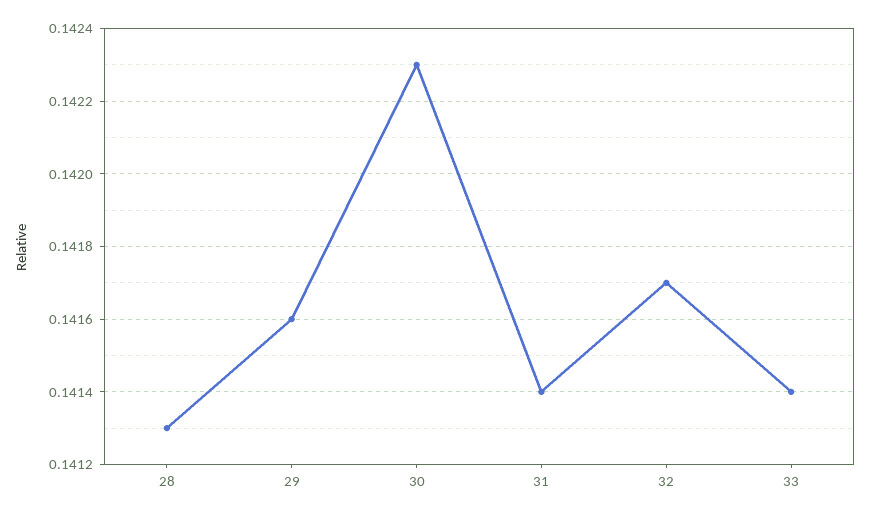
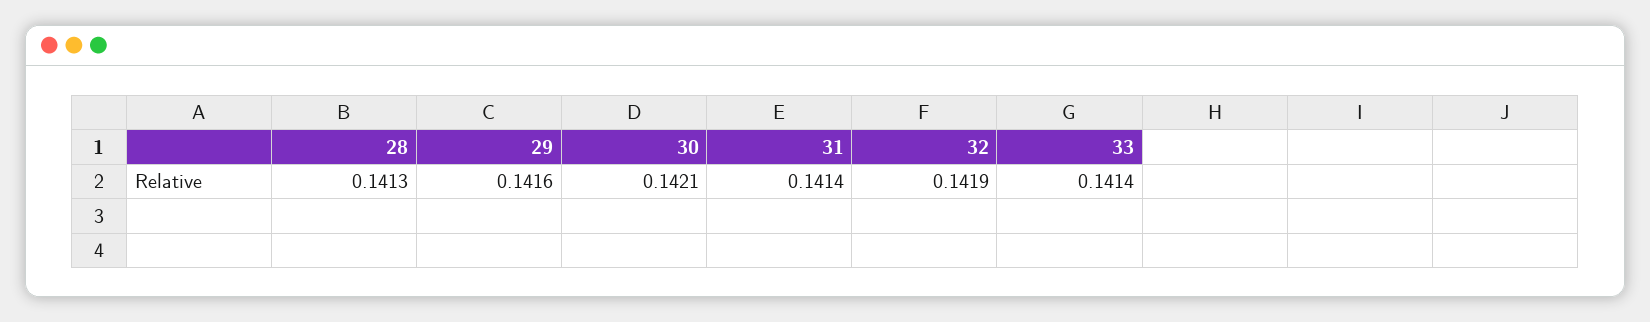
  {
    "28": 0.1413,
    "29": 0.1416,
-   "30": 0.1423,
+   "30": 0.1421,
    "31": 0.1414,
-   "32": 0.1417,
+   "32": 0.1419,
    "33": 0.1414
  }

